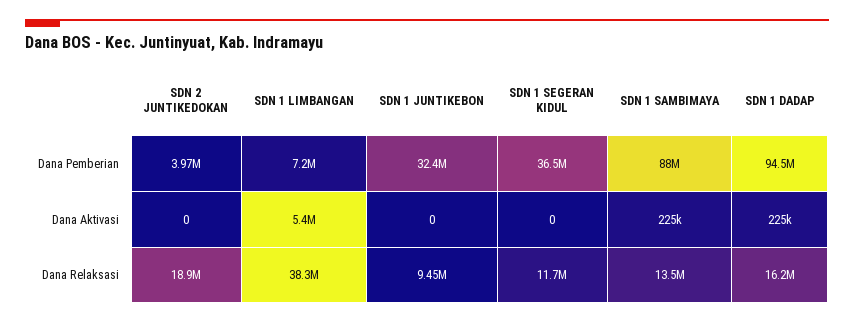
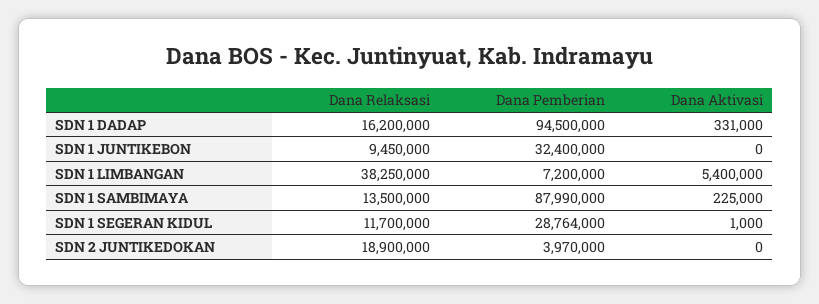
  {
    "SDN 2 JUNTIKEDOKAN": {
      "Dana Pemberian": 3970000,
      "Dana Aktivasi": 0,
      "Dana Relaksasi": 18900000
    },
    "SDN 1 LIMBANGAN": {
      "Dana Pemberian": 7200000,
      "Dana Aktivasi": 5400000,
      "Dana Relaksasi": 38250000
    },
    "SDN 1 JUNTIKEBON": {
      "Dana Pemberian": 32400000,
      "Dana Aktivasi": 0,
      "Dana Relaksasi": 9450000
    },
    "SDN 1 SEGERAN KIDUL": {
-     "Dana Pemberian": 36500000,
+     "Dana Pemberian": 28764000,
-     "Dana Aktivasi": 0,
+     "Dana Aktivasi": 1000,
      "Dana Relaksasi": 11700000
    },
    "SDN 1 SAMBIMAYA": {
      "Dana Pemberian": 87990000,
      "Dana Aktivasi": 225000,
      "Dana Relaksasi": 13500000
    },
    "SDN 1 DADAP": {
      "Dana Pemberian": 94500000,
-     "Dana Aktivasi": 225000,
+     "Dana Aktivasi": 331000,
      "Dana Relaksasi": 16200000
    }
  }

